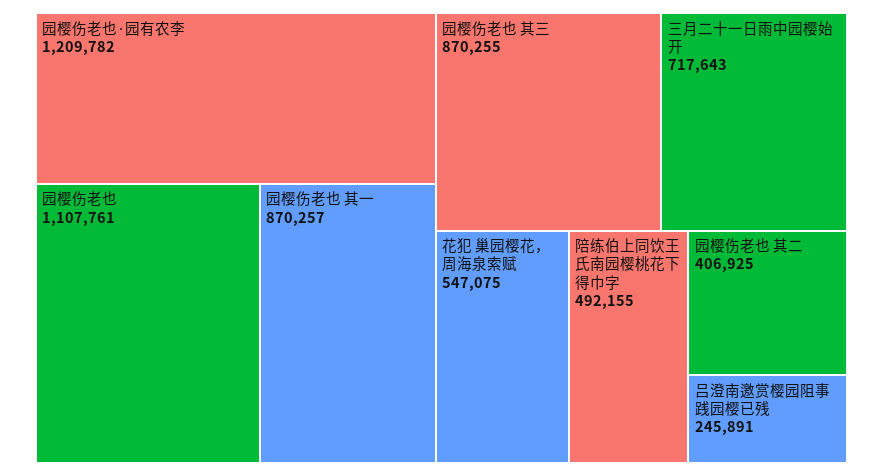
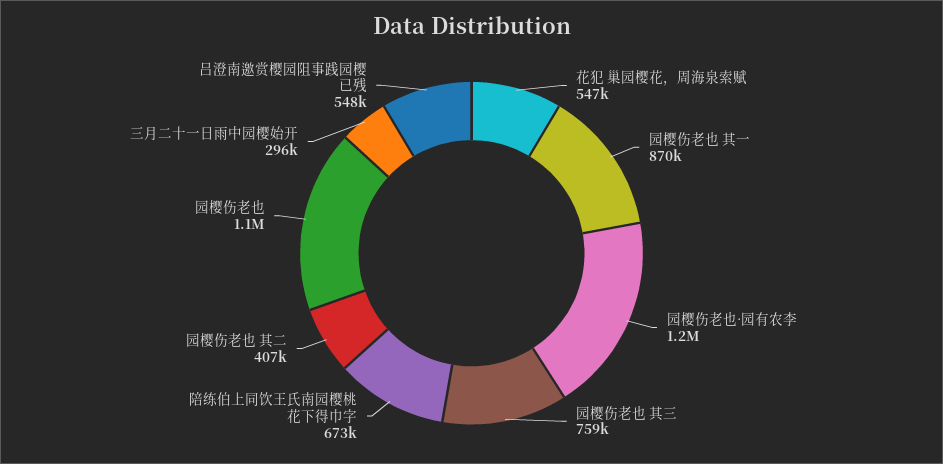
  {
    "园樱伤老也·园有农李": 1209782,
    "园樱伤老也": 1107761,
    "园樱伤老也 其一": 870257,
-   "园樱伤老也 其三": 870255,
+   "园樱伤老也 其三": 759000,
-   "三月二十一日雨中园樱始开": 717643,
+   "三月二十一日雨中园樱始开": 296000,
    "花犯 巢园樱花，周海泉索赋": 547075,
-   "陪练伯上同饮王氏南园樱桃花下得巾字": 492155,
+   "陪练伯上同饮王氏南园樱桃花下得巾字": 673000,
    "园樱伤老也 其二": 406925,
-   "吕澄南邀赏樱园阻事践园樱已残": 245891
+   "吕澄南邀赏樱园阻事践园樱已残": 548000
  }

